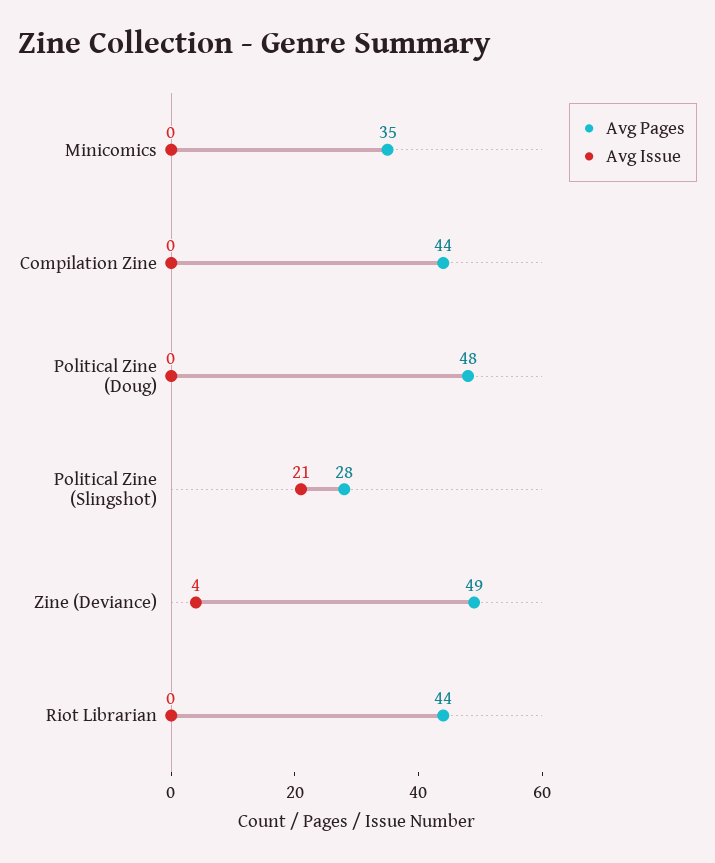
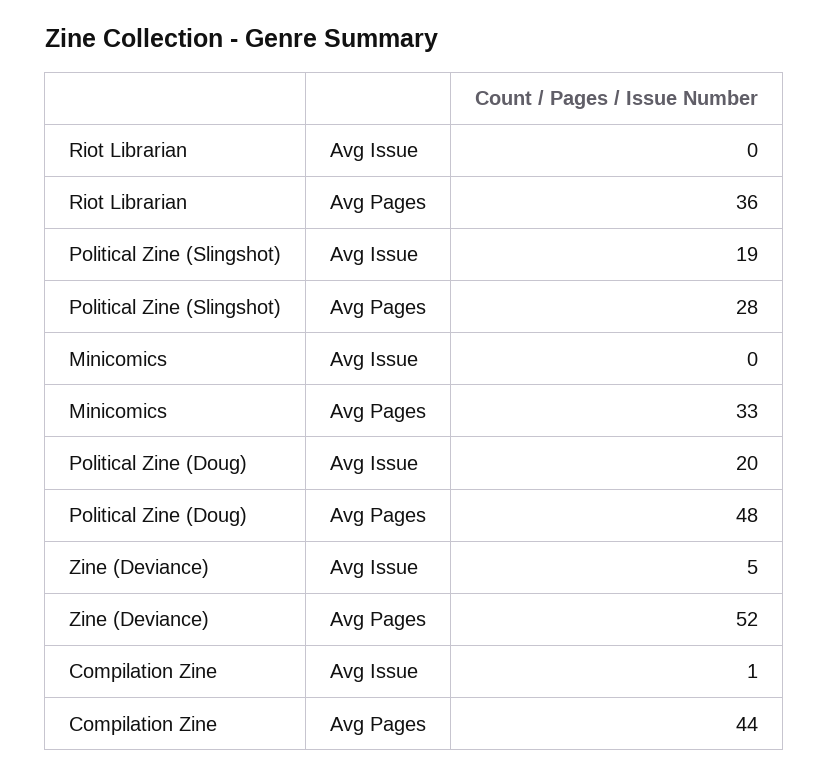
  {
    "Avg Pages": {
-     "Minicomics": 35,
+     "Minicomics": 33,
      "Compilation Zine": 44,
      "Political Zine (Doug)": 48,
      "Political Zine (Slingshot)": 28,
-     "Zine (Deviance)": 49,
+     "Zine (Deviance)": 52,
-     "Riot Librarian": 44
+     "Riot Librarian": 36
    },
    "Avg Issue": {
      "Minicomics": 0,
-     "Compilation Zine": 0,
+     "Compilation Zine": 1,
-     "Political Zine (Doug)": 0,
+     "Political Zine (Doug)": 20,
-     "Political Zine (Slingshot)": 21,
+     "Political Zine (Slingshot)": 19,
-     "Zine (Deviance)": 4,
+     "Zine (Deviance)": 5,
      "Riot Librarian": 0
    }
  }

